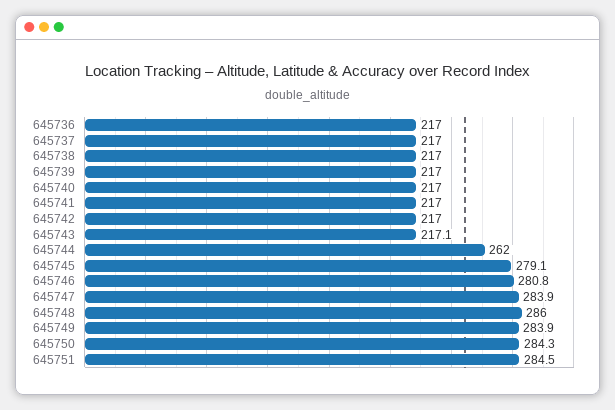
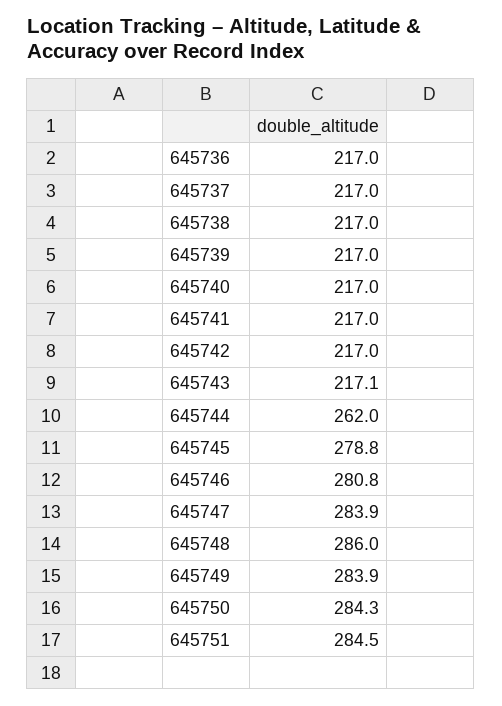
  {
    "645736": 217,
    "645737": 217,
    "645738": 217,
    "645739": 217,
    "645740": 217,
    "645741": 217,
    "645742": 217,
    "645743": 217.1,
    "645744": 262,
-   "645745": 279.1,
+   "645745": 278.8,
    "645746": 280.8,
    "645747": 283.9,
    "645748": 286,
    "645749": 283.9,
    "645750": 284.3,
    "645751": 284.5
  }

